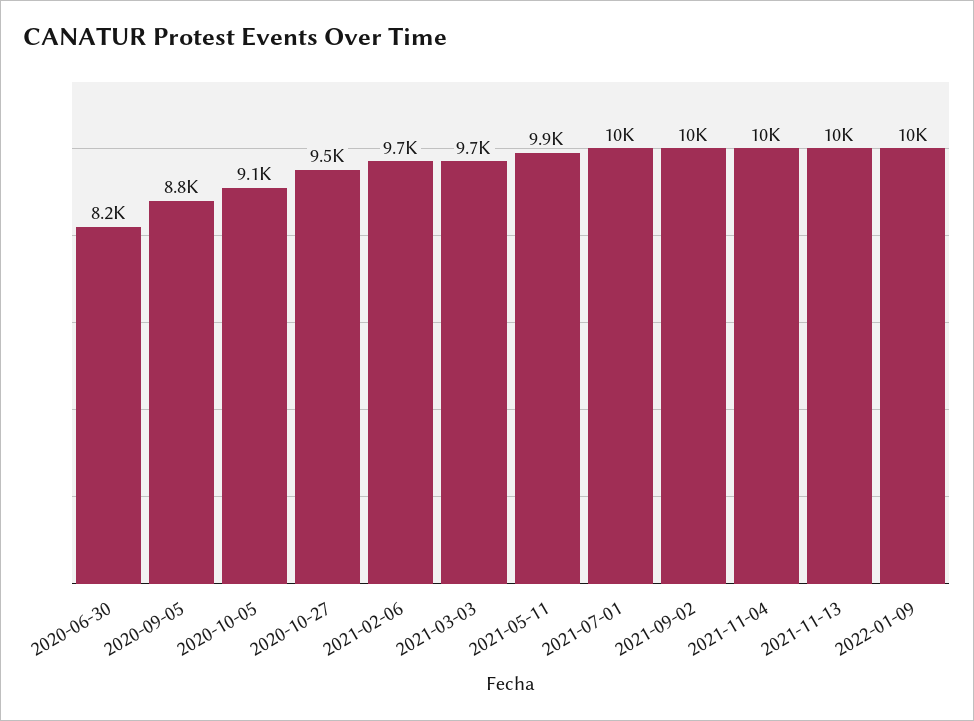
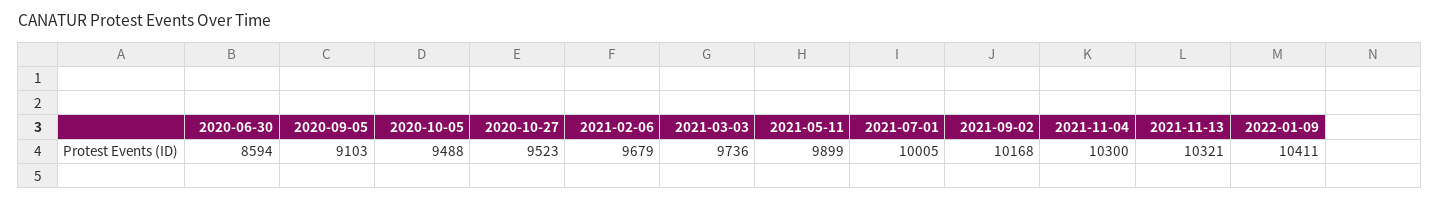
  {
-   "2020-06-30": 8200,
+   "2020-06-30": 8594,
-   "2020-09-05": 8800,
+   "2020-09-05": 9103,
-   "2020-10-05": 9100,
+   "2020-10-05": 9488,
    "2020-10-27": 9523,
    "2021-02-06": 9679,
    "2021-03-03": 9736,
    "2021-05-11": 9899,
    "2021-07-01": 10005,
    "2021-09-02": 10168,
    "2021-11-04": 10300,
    "2021-11-13": 10321,
    "2022-01-09": 10411
  }

